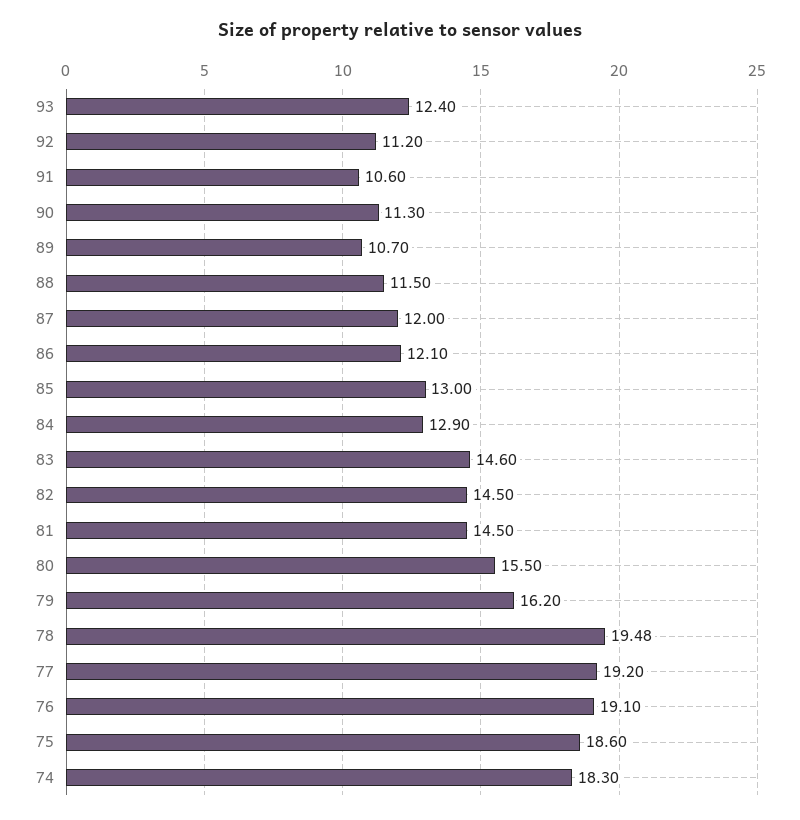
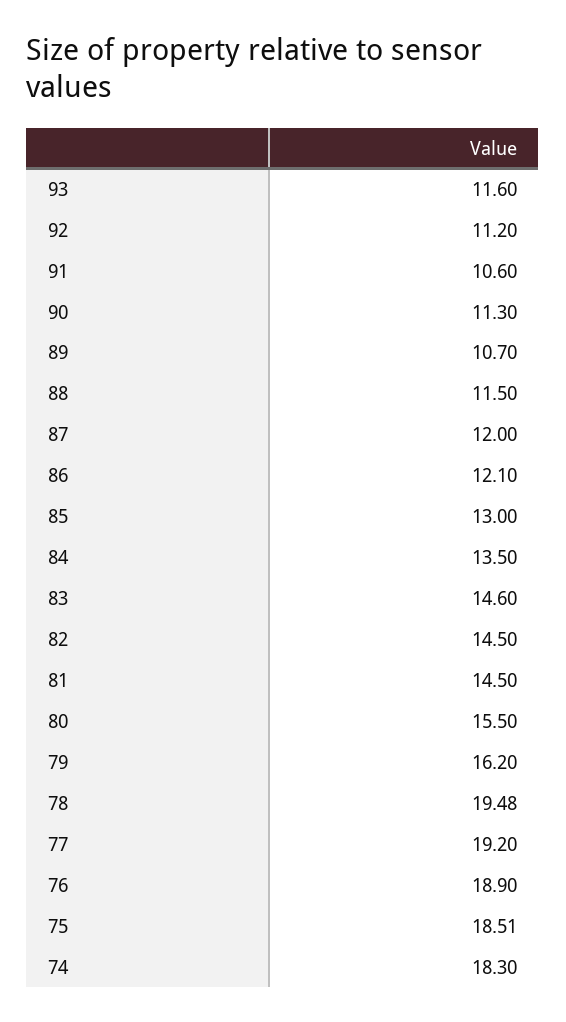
  {
-   "93": 12.4,
+   "93": 11.6,
    "92": 11.2,
    "91": 10.6,
    "90": 11.3,
    "89": 10.7,
    "88": 11.5,
    "87": 12,
    "86": 12.1,
    "85": 13,
-   "84": 12.9,
+   "84": 13.5,
    "83": 14.6,
    "82": 14.5,
    "81": 14.5,
    "80": 15.5,
    "79": 16.2,
    "78": 19.48,
    "77": 19.2,
-   "76": 19.1,
+   "76": 18.9,
-   "75": 18.6,
+   "75": 18.51,
    "74": 18.3
  }

